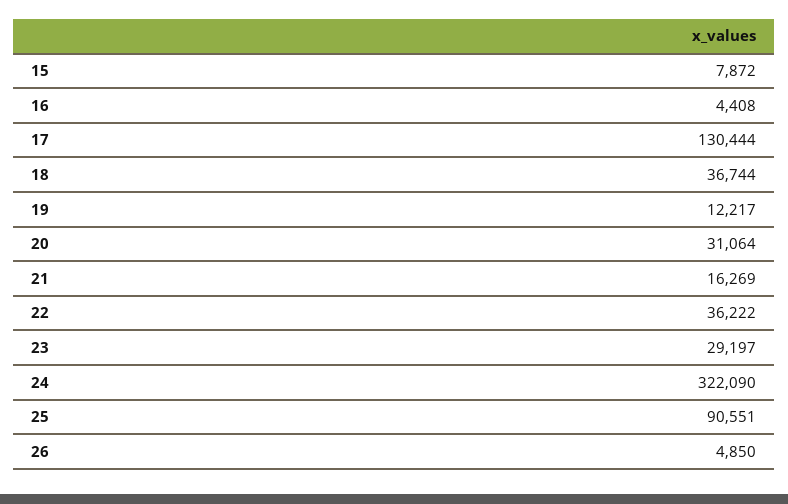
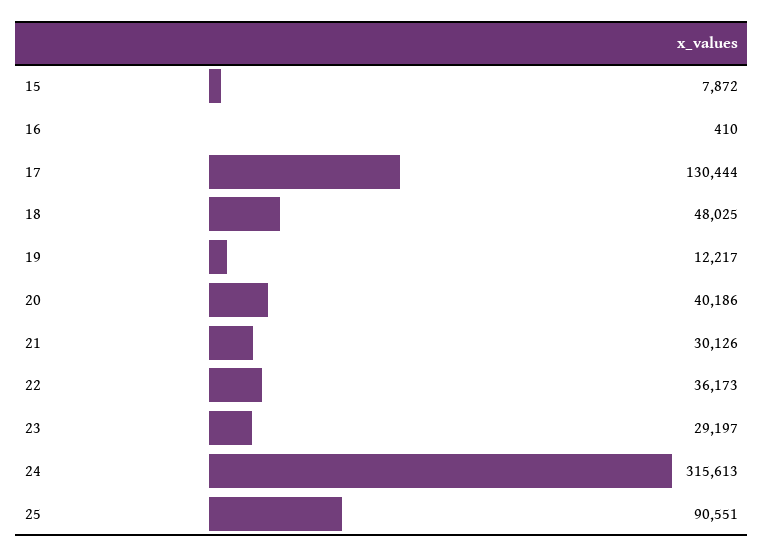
  {
    "15": 7872,
-   "16": 4408,
+   "16": 410,
    "17": 130444,
-   "18": 36744,
+   "18": 48025,
    "19": 12217,
-   "20": 31064,
+   "20": 40186,
-   "21": 16269,
+   "21": 30126,
-   "22": 36222,
+   "22": 36173,
    "23": 29197,
-   "24": 322090,
+   "24": 315613,
-   "25": 90551,
+   "25": 90551
-   "26": 4850
  }

